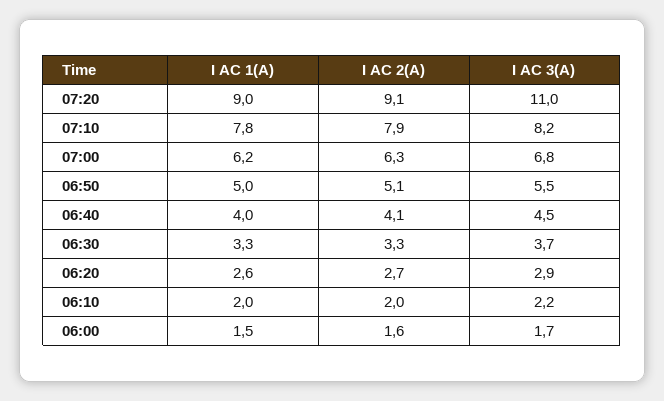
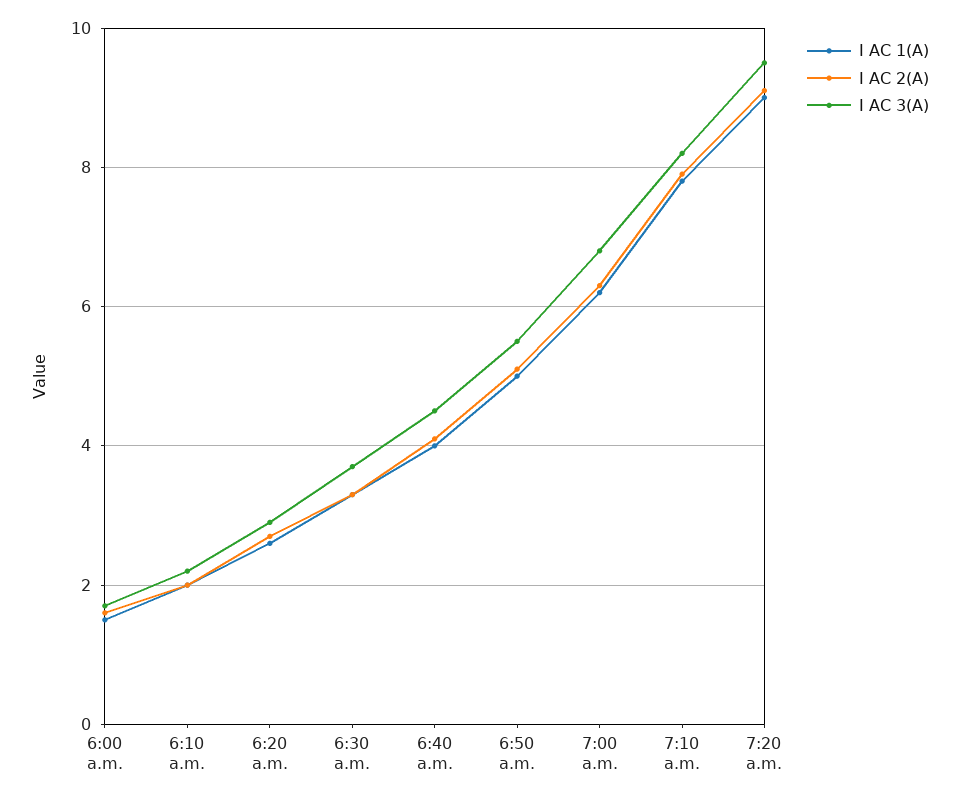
  {
    "I AC 1(A)": {
      "07:20": 9,
      "07:10": 7.8,
      "07:00": 6.2,
      "06:50": 5,
      "06:40": 4,
      "06:30": 3.3,
      "06:20": 2.6,
      "06:10": 2,
      "06:00": 1.5
    },
    "I AC 2(A)": {
      "07:20": 9.1,
      "07:10": 7.9,
      "07:00": 6.3,
      "06:50": 5.1,
      "06:40": 4.1,
      "06:30": 3.3,
      "06:20": 2.7,
      "06:10": 2,
      "06:00": 1.6
    },
    "I AC 3(A)": {
-     "07:20": 11,
+     "07:20": 9.5,
      "07:10": 8.2,
      "07:00": 6.8,
      "06:50": 5.5,
      "06:40": 4.5,
      "06:30": 3.7,
      "06:20": 2.9,
      "06:10": 2.2,
      "06:00": 1.7
    }
  }

